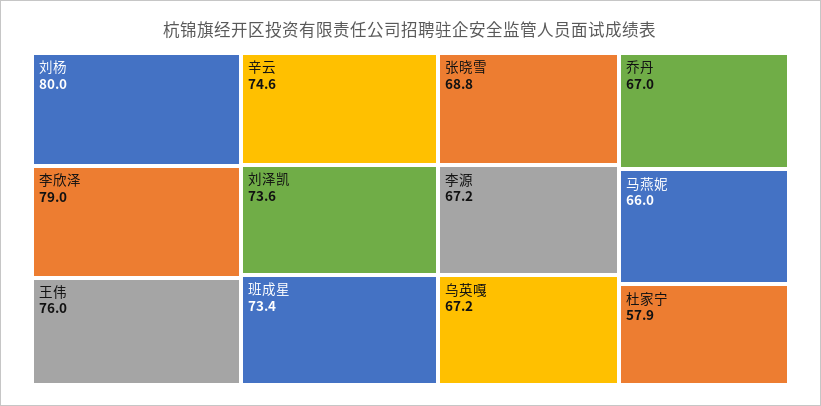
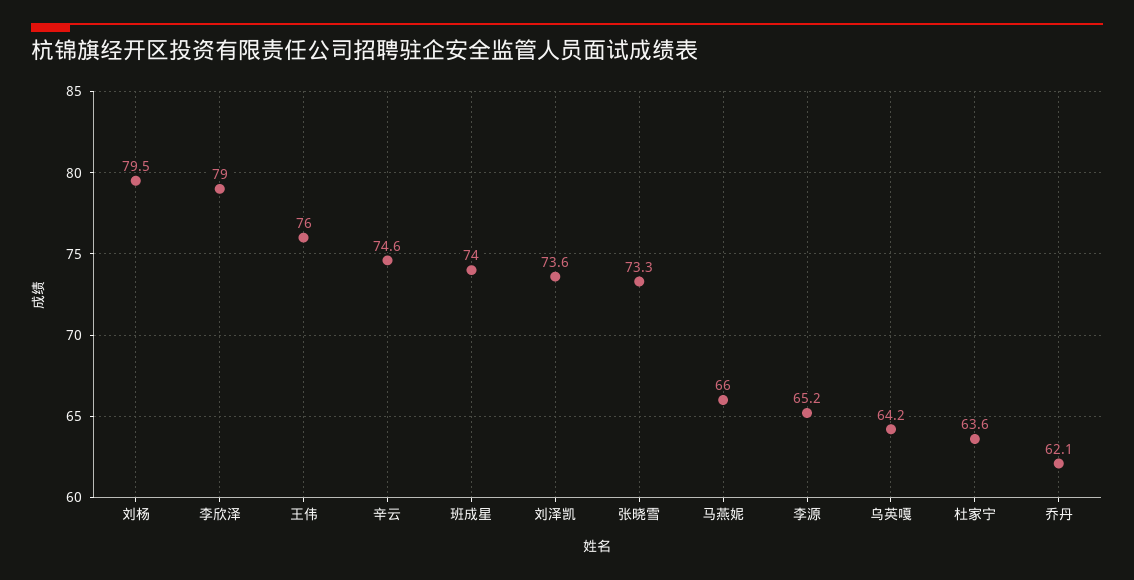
  {
-   "刘杨": 80,
+   "刘杨": 79.5,
    "李欣泽": 79,
    "王伟": 76,
    "辛云": 74.6,
    "刘泽凯": 73.6,
-   "班成星": 73.4,
+   "班成星": 74,
-   "张晓雪": 68.8,
+   "张晓雪": 73.3,
-   "李源": 67.2,
+   "李源": 65.2,
-   "乌英嘎": 67.2,
+   "乌英嘎": 64.2,
-   "乔丹": 67,
+   "乔丹": 62.1,
    "马燕妮": 66,
-   "杜家宁": 57.9
+   "杜家宁": 63.6
  }

